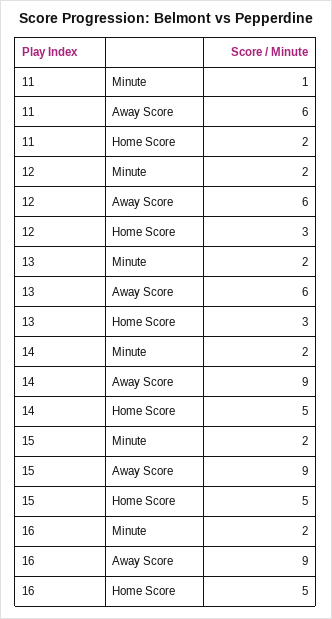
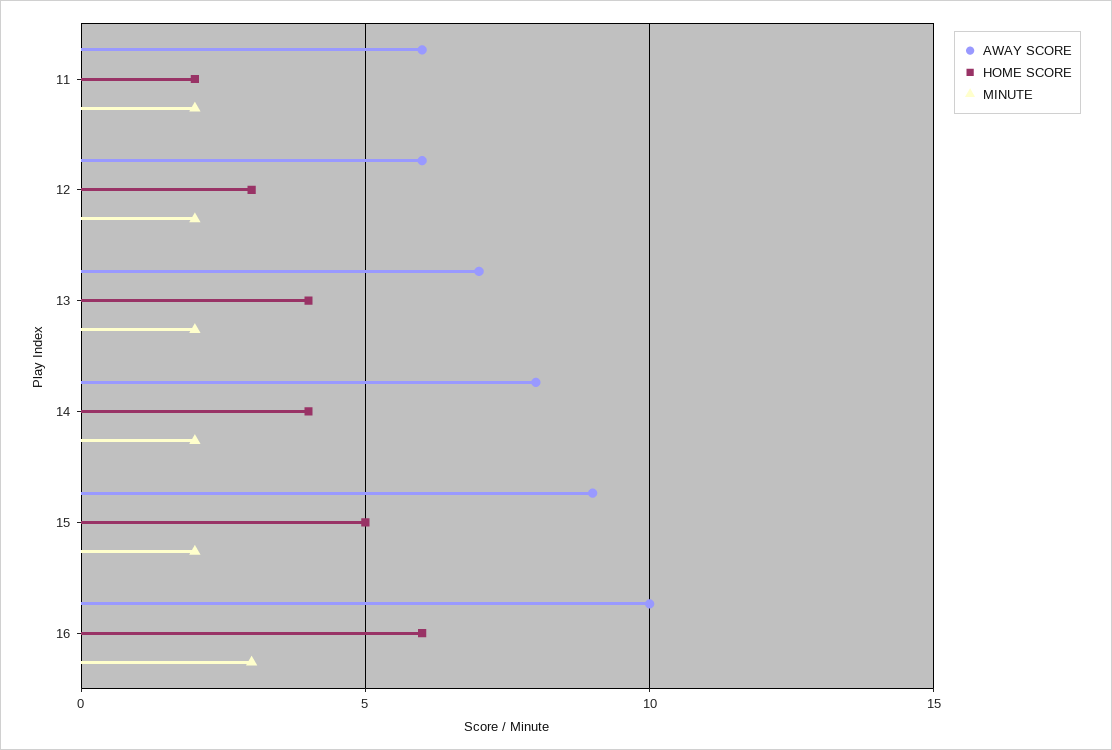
  {
    "Minute": {
-     "11": 1,
+     "11": 2,
      "12": 2,
      "13": 2,
      "14": 2,
      "15": 2,
-     "16": 2
+     "16": 3
    },
    "Away Score": {
      "11": 6,
      "12": 6,
-     "13": 6,
+     "13": 7,
-     "14": 9,
+     "14": 8,
      "15": 9,
-     "16": 9
+     "16": 10
    },
    "Home Score": {
      "11": 2,
      "12": 3,
-     "13": 3,
+     "13": 4,
-     "14": 5,
+     "14": 4,
      "15": 5,
-     "16": 5
+     "16": 6
    }
  }

